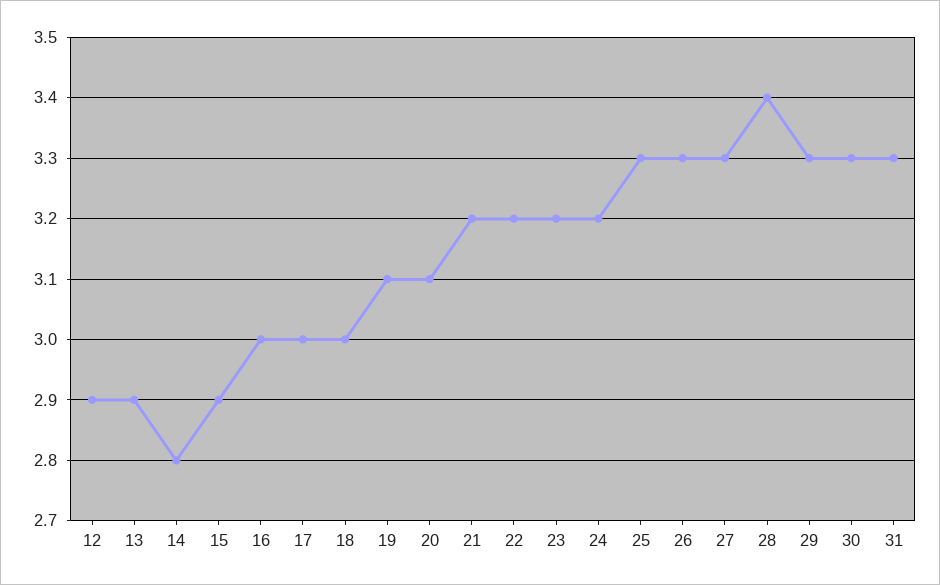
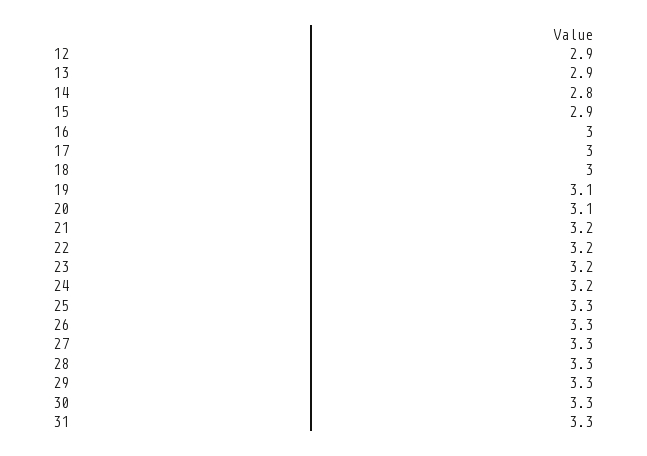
  {
    "12": 2.9,
    "13": 2.9,
    "14": 2.8,
    "15": 2.9,
    "16": 3,
    "17": 3,
    "18": 3,
    "19": 3.1,
    "20": 3.1,
    "21": 3.2,
    "22": 3.2,
    "23": 3.2,
    "24": 3.2,
    "25": 3.3,
    "26": 3.3,
    "27": 3.3,
-   "28": 3.4,
+   "28": 3.3,
    "29": 3.3,
    "30": 3.3,
    "31": 3.3
  }

